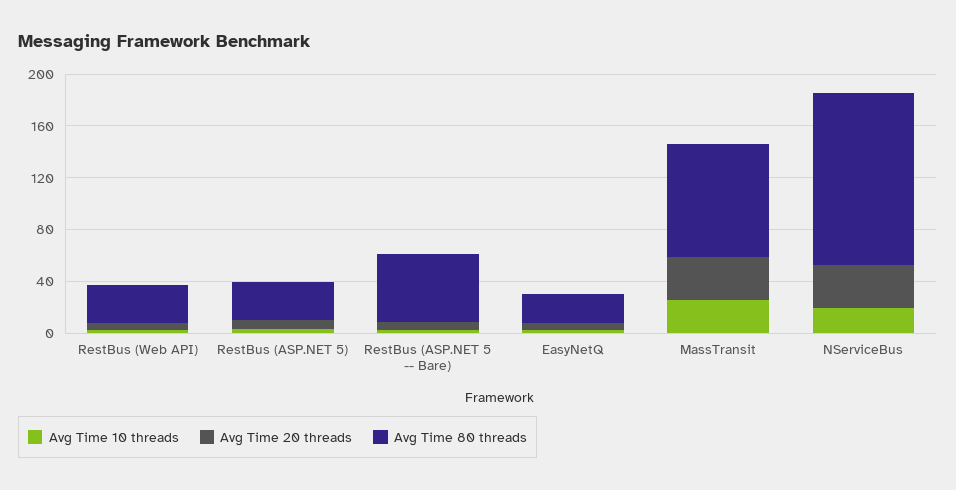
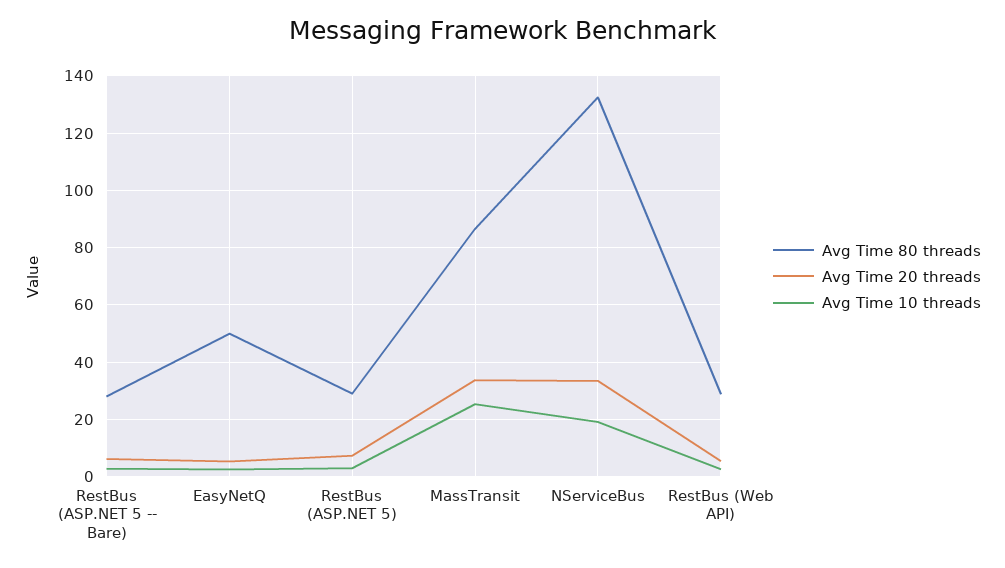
  {
    "Avg Time 10 threads": {
      "RestBus (Web API)": 2.5,
      "RestBus (ASP.NET 5)": 2.5,
      "RestBus (ASP.NET 5 -- Bare)": 2.5,
      "EasyNetQ": 2.5,
      "MassTransit": 25,
      "NServiceBus": 20
    },
    "Avg Time 20 threads": {
      "RestBus (Web API)": 5,
      "RestBus (ASP.NET 5)": 7.5,
      "RestBus (ASP.NET 5 -- Bare)": 5,
      "EasyNetQ": 5,
      "MassTransit": 32.5,
      "NServiceBus": 32.5
    },
    "Avg Time 80 threads": {
      "RestBus (Web API)": 30,
      "RestBus (ASP.NET 5)": 30,
-     "RestBus (ASP.NET 5 -- Bare)": 50,
+     "RestBus (ASP.NET 5 -- Bare)": 27.5,
-     "EasyNetQ": 20,
+     "EasyNetQ": 50,
      "MassTransit": 87.5,
      "NServiceBus": 132.5
    }
  }

